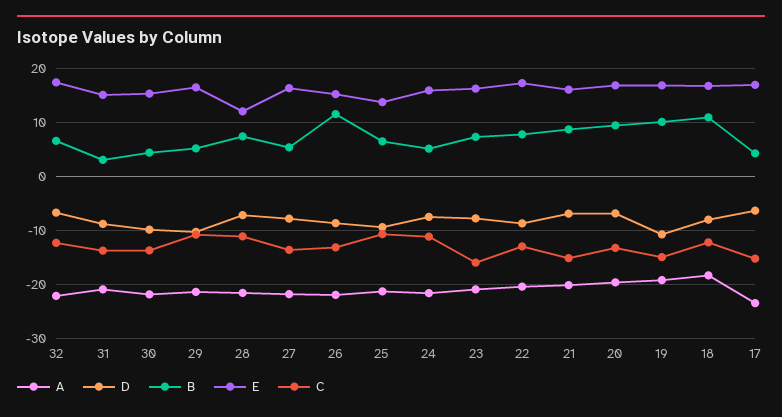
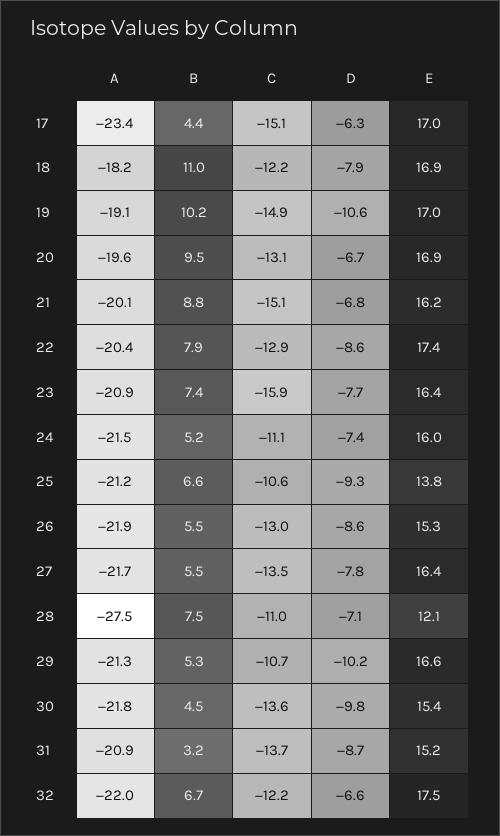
  {
    "A": {
      "32": -22,
      "31": -20.9,
      "30": -21.8,
      "29": -21.3,
-     "28": -22,
+     "28": -27.5,
      "27": -21.7,
      "26": -21.9,
      "25": -21.2,
      "24": -21.5,
      "23": -20.9,
      "22": -20.4,
      "21": -20.1,
      "20": -19.6,
      "19": -19.1,
      "18": -18.2,
      "17": -23.4
    },
    "D": {
      "32": -6.6,
      "31": -8.7,
      "30": -9.8,
      "29": -10.2,
      "28": -7.1,
      "27": -7.8,
      "26": -8.6,
      "25": -9.3,
      "24": -7.4,
      "23": -7.7,
      "22": -8.6,
      "21": -6.8,
      "20": -6.7,
      "19": -10.6,
      "18": -7.9,
      "17": -6.3
    },
    "B": {
      "32": 6.7,
      "31": 3.2,
      "30": 4.5,
      "29": 5.3,
      "28": 7.5,
      "27": 5.5,
-     "26": 12,
+     "26": 5.5,
      "25": 6.6,
      "24": 5.2,
      "23": 7.4,
      "22": 7.9,
      "21": 8.8,
      "20": 9.5,
      "19": 10.2,
      "18": 11,
      "17": 4.4
    },
    "E": {
      "32": 17.5,
      "31": 15.2,
      "30": 15.4,
      "29": 16.6,
      "28": 12.1,
      "27": 16.4,
      "26": 15.3,
      "25": 13.8,
      "24": 16,
      "23": 16.4,
      "22": 17.4,
      "21": 16.2,
      "20": 16.9,
      "19": 17,
      "18": 16.9,
      "17": 17
    },
    "C": {
      "32": -12.2,
      "31": -13.7,
      "30": -13.6,
      "29": -10.7,
      "28": -11,
      "27": -13.5,
      "26": -13,
      "25": -10.6,
      "24": -11.1,
      "23": -15.9,
      "22": -12.9,
      "21": -15.1,
      "20": -13.1,
      "19": -14.9,
      "18": -12.2,
      "17": -15.1
    }
  }

